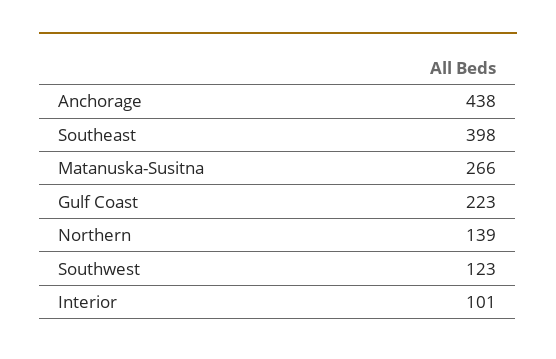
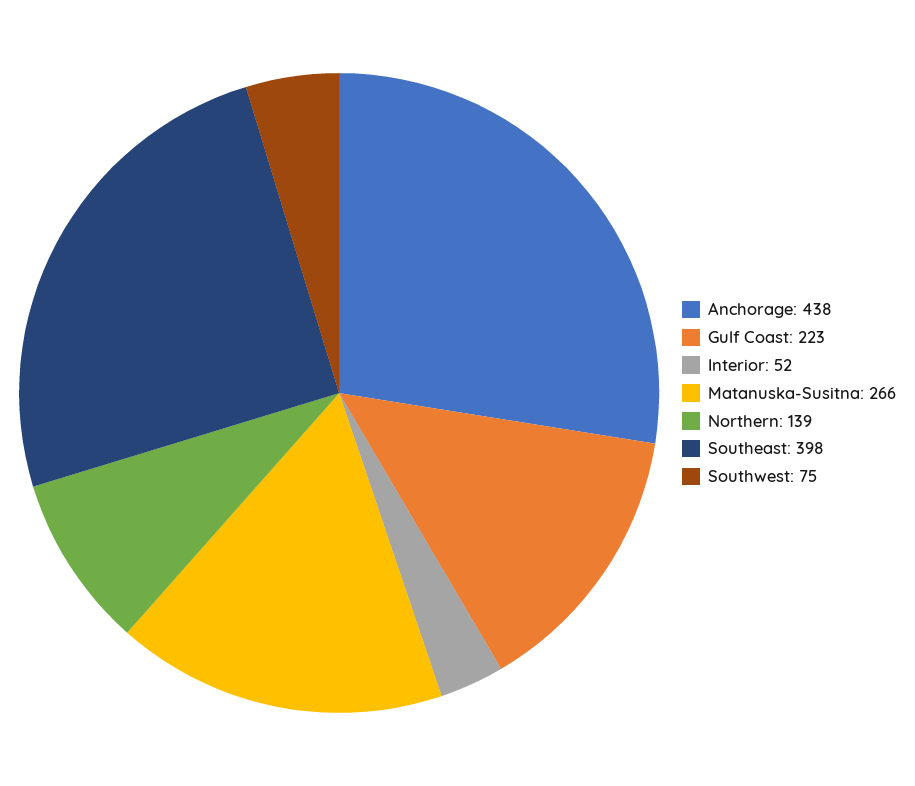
  {
    "Anchorage": 438,
    "Southeast": 398,
    "Matanuska-Susitna": 266,
    "Gulf Coast": 223,
    "Northern": 139,
-   "Southwest": 123,
+   "Southwest": 75,
-   "Interior": 101
+   "Interior": 52
  }

